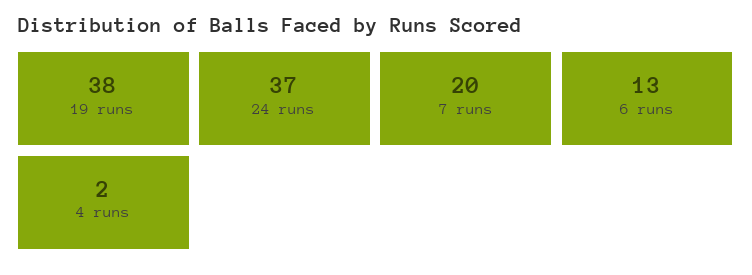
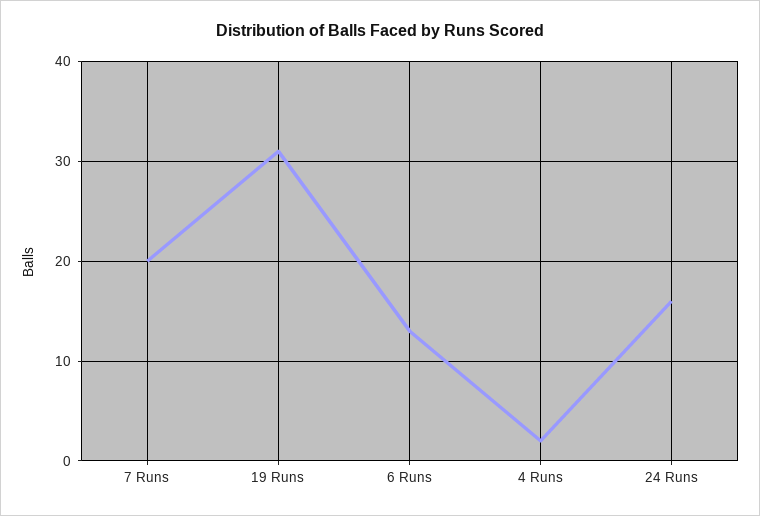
  {
-   "19 runs": 38,
+   "19 runs": 31,
-   "24 runs": 37,
+   "24 runs": 16,
    "7 runs": 20,
    "6 runs": 13,
    "4 runs": 2
  }

